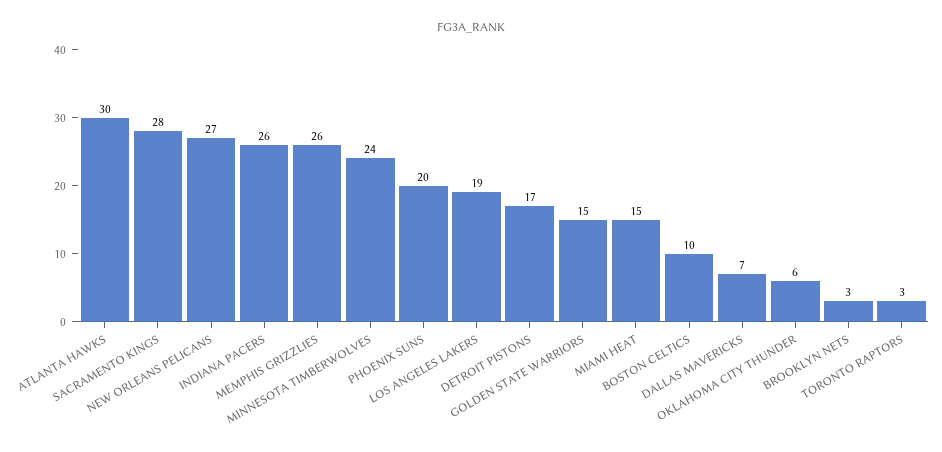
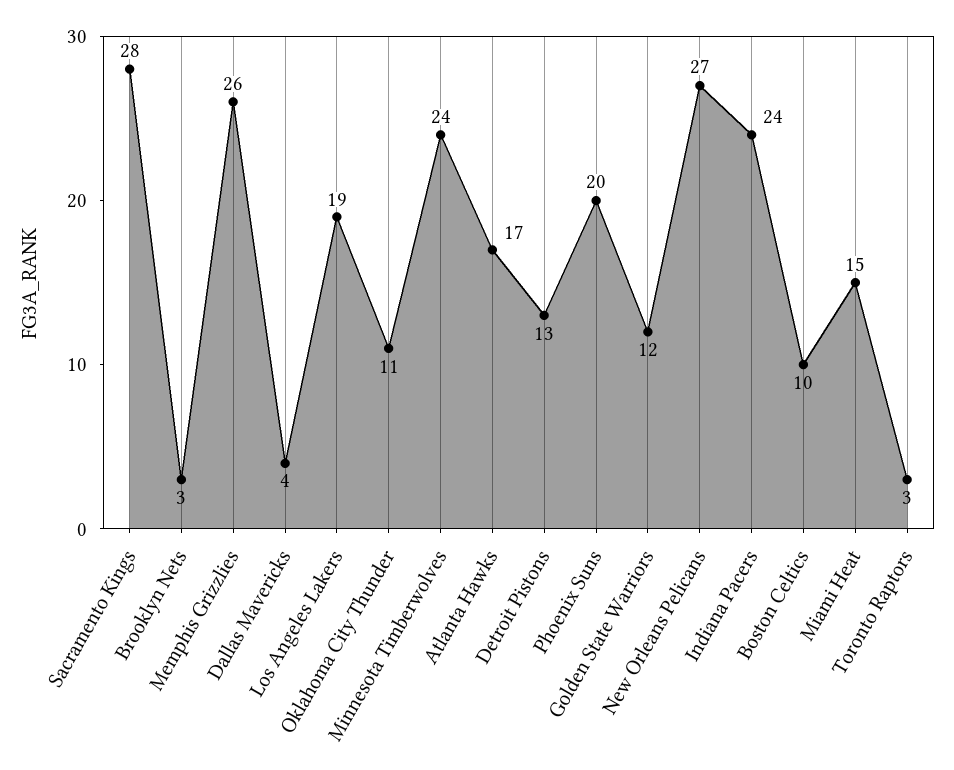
  {
-   "ATLANTA HAWKS": 30,
+   "ATLANTA HAWKS": 17,
    "SACRAMENTO KINGS": 28,
    "NEW ORLEANS PELICANS": 27,
-   "INDIANA PACERS": 26,
+   "INDIANA PACERS": 24,
    "MEMPHIS GRIZZLIES": 26,
    "MINNESOTA TIMBERWOLVES": 24,
    "PHOENIX SUNS": 20,
    "LOS ANGELES LAKERS": 19,
-   "DETROIT PISTONS": 17,
+   "DETROIT PISTONS": 13,
-   "GOLDEN STATE WARRIORS": 15,
+   "GOLDEN STATE WARRIORS": 12,
    "MIAMI HEAT": 15,
    "BOSTON CELTICS": 10,
-   "DALLAS MAVERICKS": 7,
+   "DALLAS MAVERICKS": 4,
-   "OKLAHOMA CITY THUNDER": 6,
+   "OKLAHOMA CITY THUNDER": 11,
    "BROOKLYN NETS": 3,
    "TORONTO RAPTORS": 3
  }

